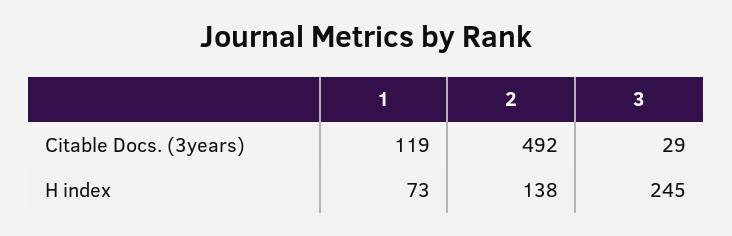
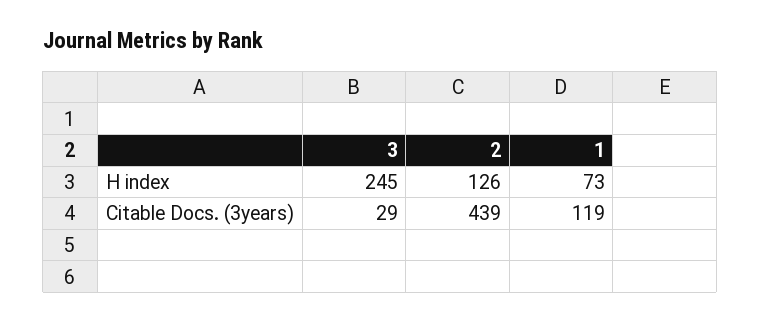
  {
    "1": {
      "Citable Docs. (3years)": 119,
      "H index": 73
    },
    "2": {
-     "Citable Docs. (3years)": 492,
+     "Citable Docs. (3years)": 439,
-     "H index": 138
+     "H index": 126
    },
    "3": {
      "Citable Docs. (3years)": 29,
      "H index": 245
    }
  }

